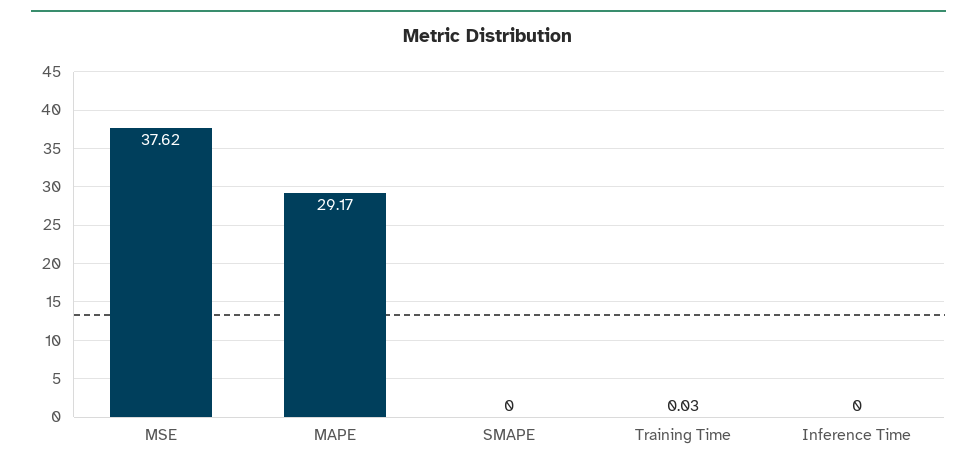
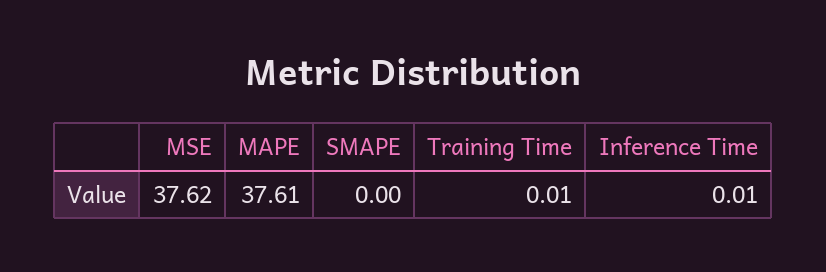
  {
    "MSE": 37.62,
-   "MAPE": 29.17,
+   "MAPE": 37.61,
    "SMAPE": 0,
-   "Training Time": 0.03,
+   "Training Time": 0.01,
-   "Inference Time": 0
+   "Inference Time": 0.01
  }

